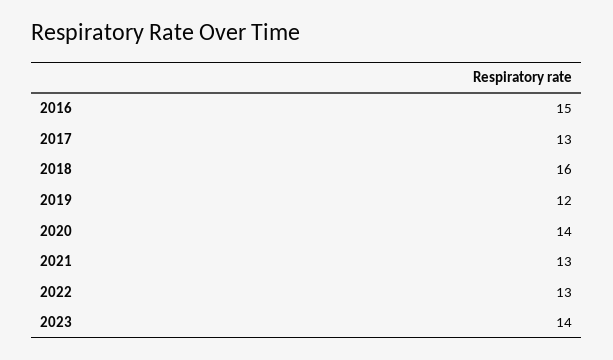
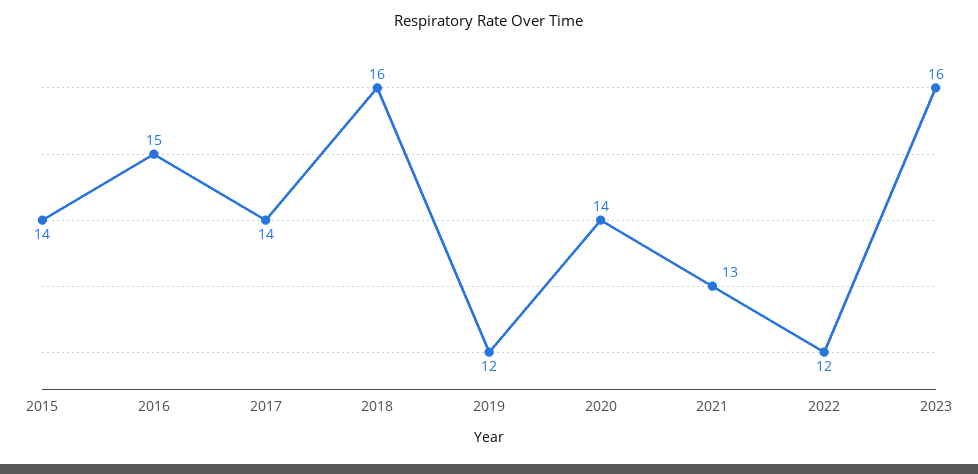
  {
    "2016": 15,
-   "2017": 13,
+   "2017": 14,
    "2018": 16,
    "2019": 12,
    "2020": 14,
    "2021": 13,
-   "2022": 13,
+   "2022": 12,
-   "2023": 14
+   "2023": 16,
+   "2015": 14
  }

